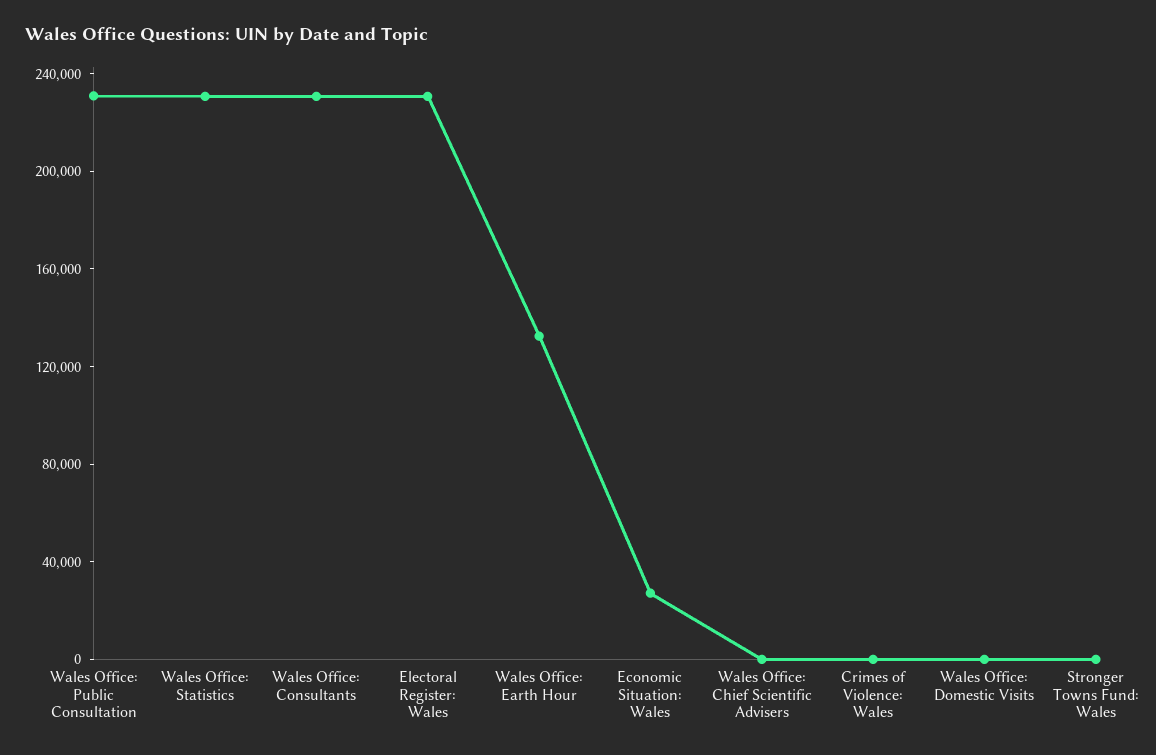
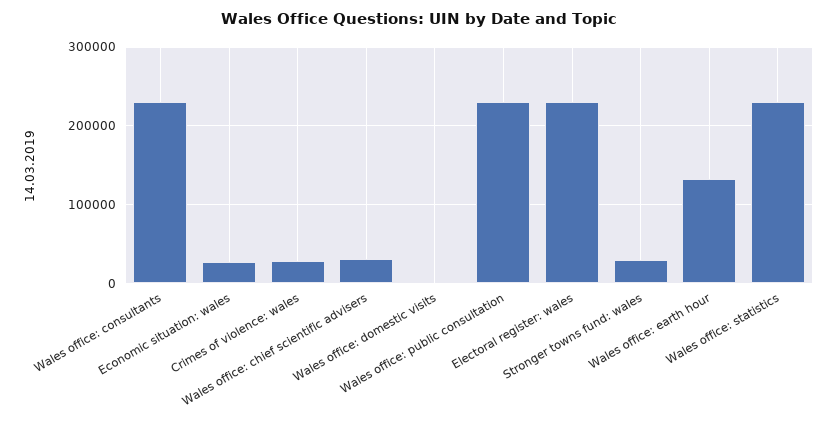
  {
    "Wales Office: Public Consultation": 230000,
    "Wales Office: Statistics": 230000,
    "Wales Office: Consultants": 230000,
    "Electoral Register: Wales": 230000,
    "Wales Office: Earth Hour": 130000,
    "Economic Situation: Wales": 30000,
-   "Wales Office: Chief Scientific Advisers": 0,
+   "Wales Office: Chief Scientific Advisers": 30000,
-   "Crimes of Violence: Wales": 0,
+   "Crimes of Violence: Wales": 30000,
    "Wales Office: Domestic Visits": 0,
-   "Stronger Towns Fund: Wales": 0
+   "Stronger Towns Fund: Wales": 30000
  }

